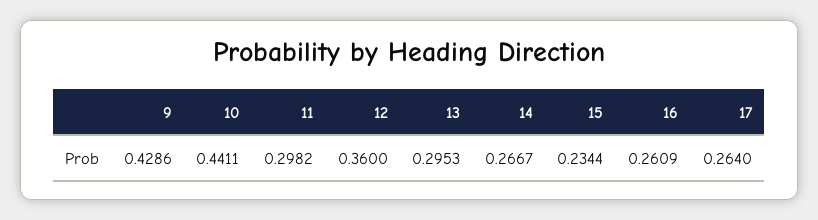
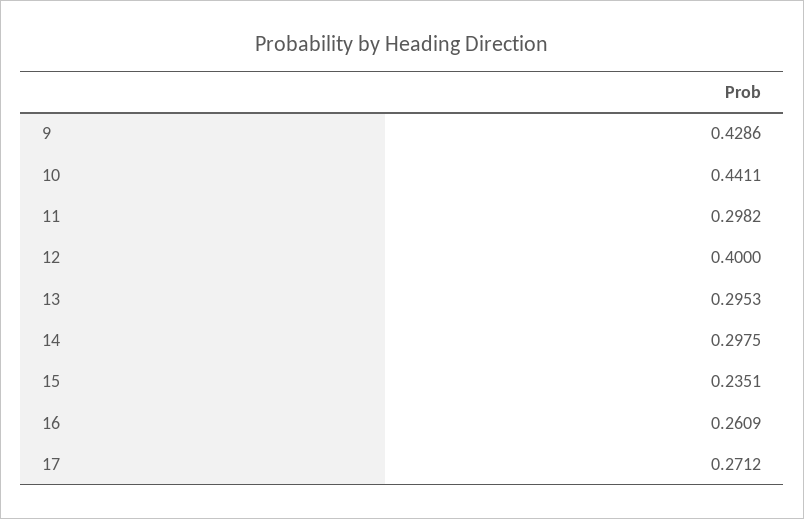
  {
    "9": 0.4286,
    "10": 0.4411,
    "11": 0.2982,
-   "12": 0.36,
+   "12": 0.4,
    "13": 0.2953,
-   "14": 0.2667,
+   "14": 0.2975,
-   "15": 0.2344,
+   "15": 0.2351,
    "16": 0.2609,
-   "17": 0.264
+   "17": 0.2712
  }

